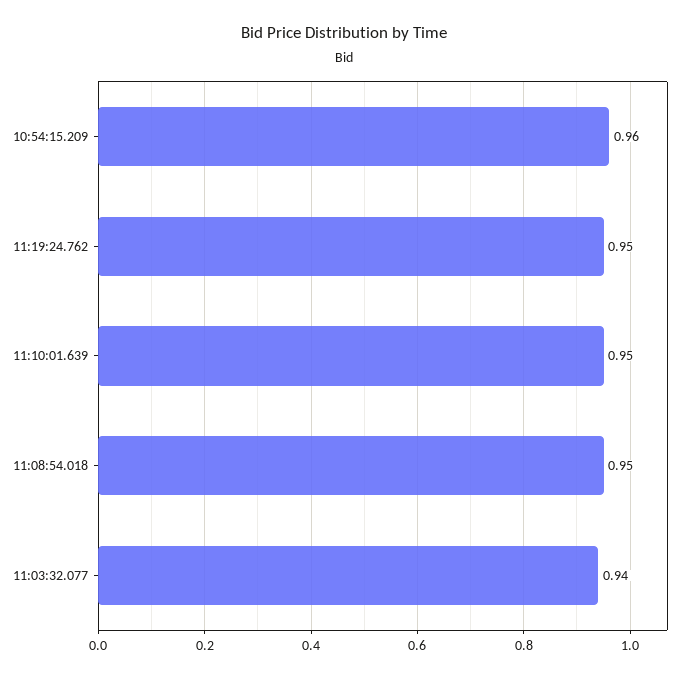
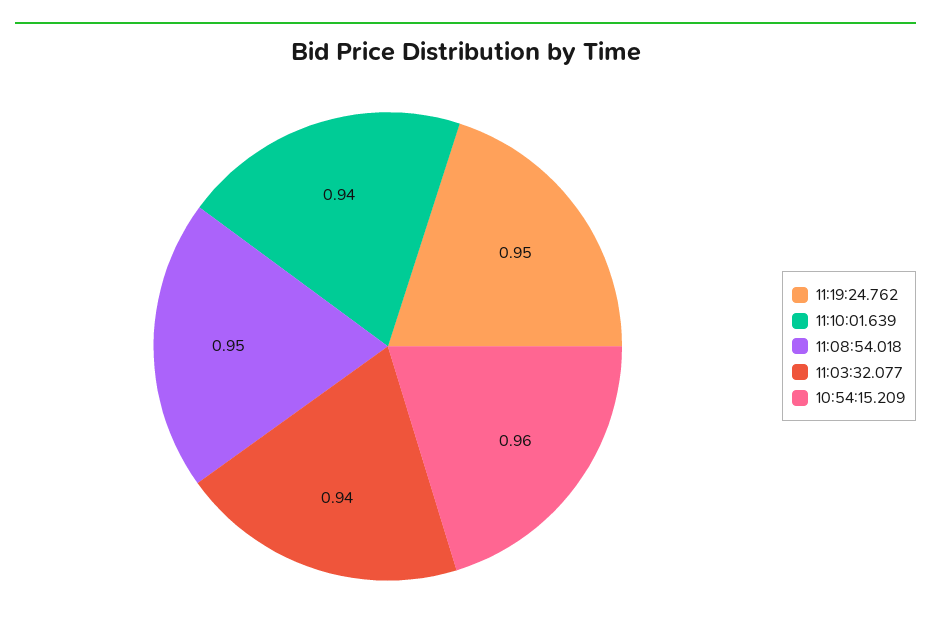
  {
    "10:54:15.209": 0.96,
    "11:19:24.762": 0.95,
-   "11:10:01.639": 0.95,
+   "11:10:01.639": 0.94,
    "11:08:54.018": 0.95,
    "11:03:32.077": 0.94
  }

